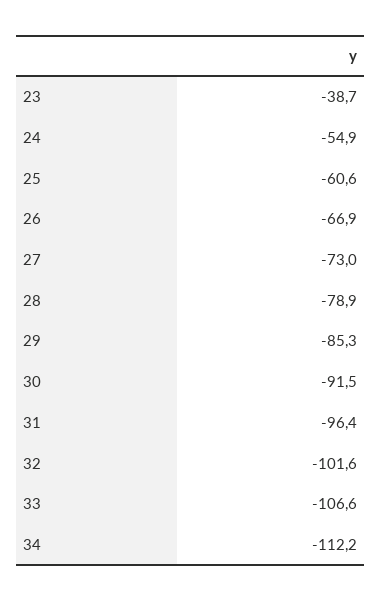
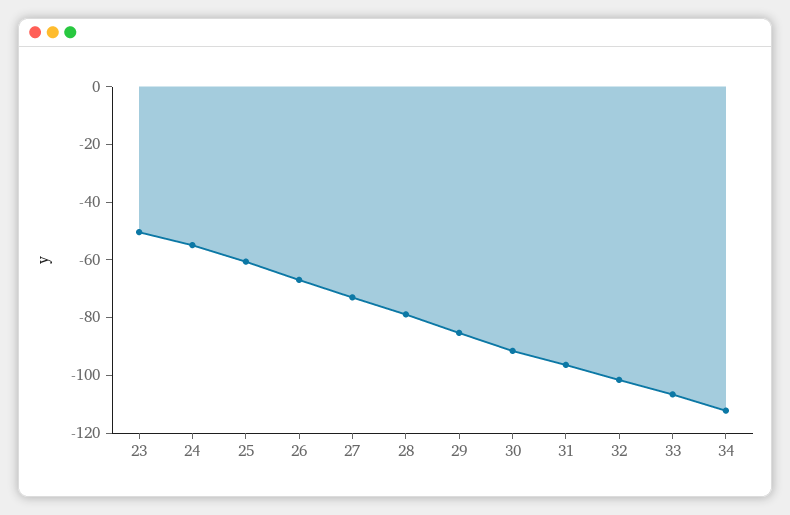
  {
-   "23": -38.7,
+   "23": -50,
    "24": -54.9,
    "25": -60.6,
    "26": -66.9,
    "27": -73,
    "28": -78.9,
    "29": -85.3,
    "30": -91.5,
    "31": -96.4,
    "32": -101.6,
    "33": -106.6,
    "34": -112.2
  }

